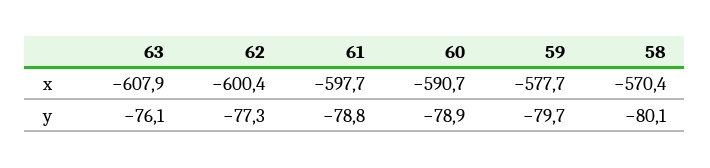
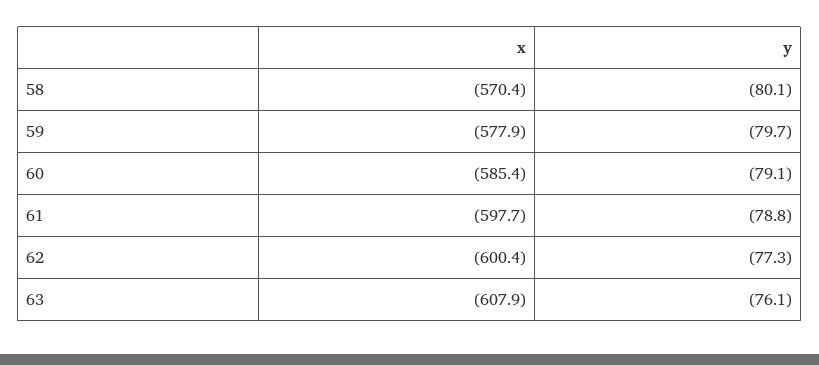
  {
    "63": {
      "x": -607.9,
      "y": -76.1
    },
    "62": {
      "x": -600.4,
      "y": -77.3
    },
    "61": {
      "x": -597.7,
      "y": -78.8
    },
    "60": {
-     "x": -590.7,
+     "x": -585.4,
-     "y": -78.9
+     "y": -79.1
    },
    "59": {
-     "x": -577.7,
+     "x": -577.9,
      "y": -79.7
    },
    "58": {
      "x": -570.4,
      "y": -80.1
    }
  }

